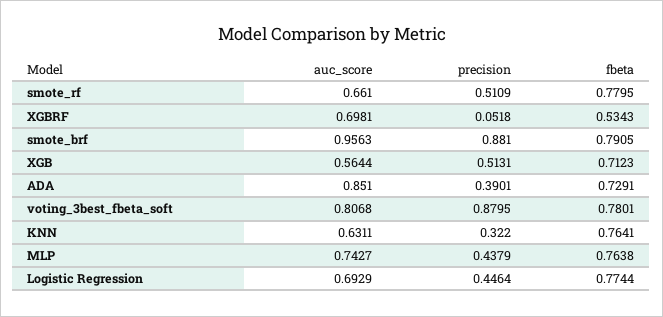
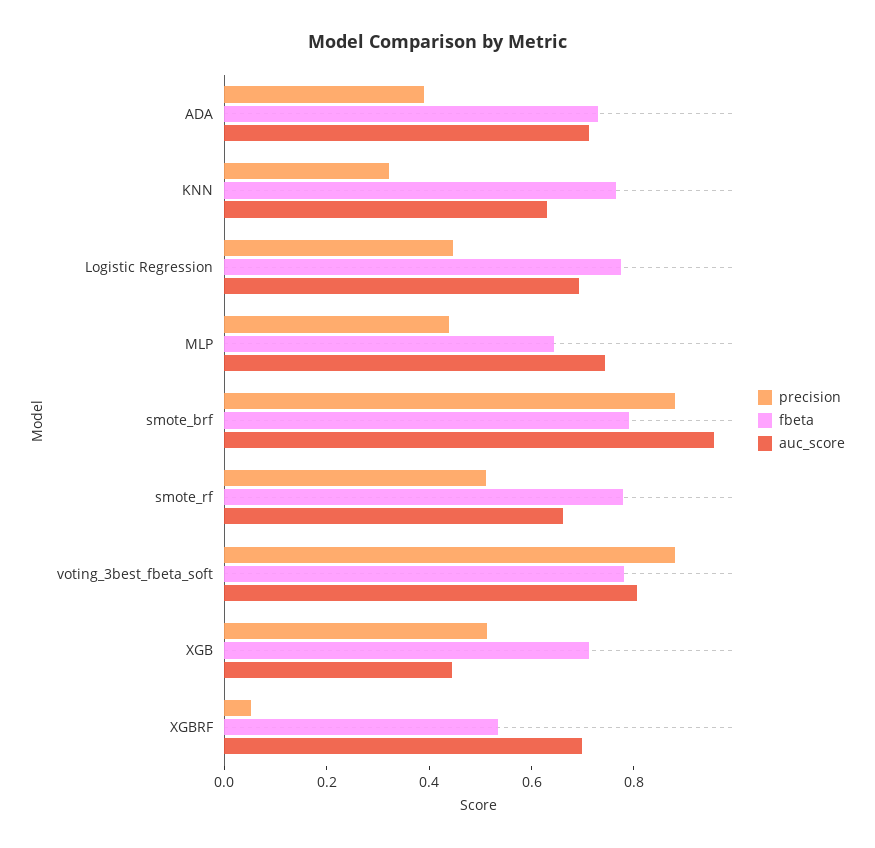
  {
    "auc_score": {
      "smote_rf": 0.661,
      "XGBRF": 0.6981,
      "smote_brf": 0.9563,
-     "XGB": 0.5644,
+     "XGB": 0.45,
-     "ADA": 0.851,
+     "ADA": 0.7,
      "voting_3best_fbeta_soft": 0.8068,
      "KNN": 0.6311,
      "MLP": 0.7427,
      "Logistic Regression": 0.6929
    },
    "precision": {
      "smote_rf": 0.5109,
      "XGBRF": 0.0518,
      "smote_brf": 0.881,
      "XGB": 0.5131,
      "ADA": 0.3901,
      "voting_3best_fbeta_soft": 0.8795,
      "KNN": 0.322,
      "MLP": 0.4379,
      "Logistic Regression": 0.4464
    },
    "fbeta": {
      "smote_rf": 0.7795,
      "XGBRF": 0.5343,
      "smote_brf": 0.7905,
      "XGB": 0.7123,
      "ADA": 0.7291,
      "voting_3best_fbeta_soft": 0.7801,
      "KNN": 0.7641,
-     "MLP": 0.7638,
+     "MLP": 0.65,
      "Logistic Regression": 0.7744
    }
  }

